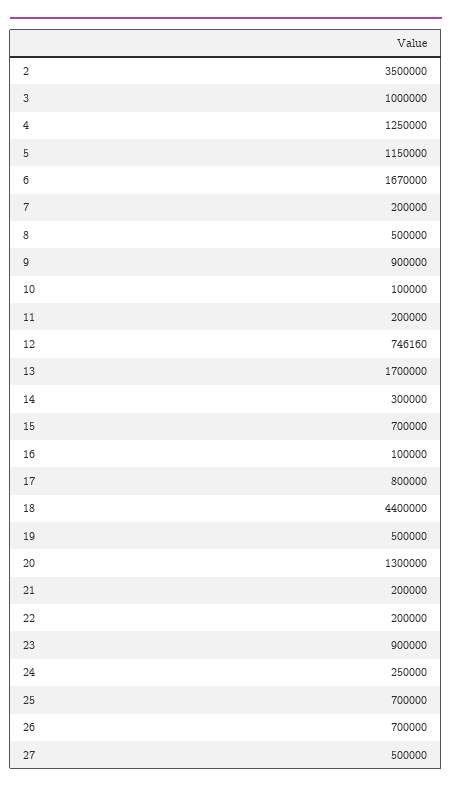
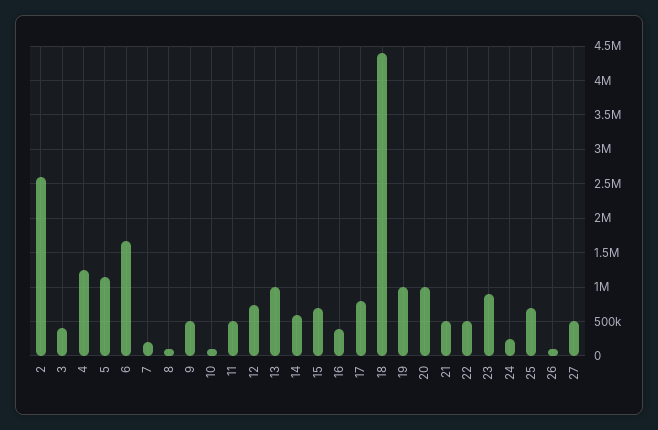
  {
-   "2": 3500000,
+   "2": 2600000,
-   "3": 1000000,
+   "3": 400000,
    "4": 1250000,
    "5": 1150000,
    "6": 1670000,
    "7": 200000,
-   "8": 500000,
+   "8": 100000,
-   "9": 900000,
+   "9": 500000,
    "10": 100000,
-   "11": 200000,
+   "11": 500000,
    "12": 746160,
-   "13": 1700000,
+   "13": 1000000,
-   "14": 300000,
+   "14": 600000,
    "15": 700000,
-   "16": 100000,
+   "16": 400000,
    "17": 800000,
    "18": 4400000,
-   "19": 500000,
+   "19": 1000000,
-   "20": 1300000,
+   "20": 1000000,
-   "21": 200000,
+   "21": 500000,
-   "22": 200000,
+   "22": 500000,
    "23": 900000,
    "24": 250000,
    "25": 700000,
-   "26": 700000,
+   "26": 100000,
    "27": 500000
  }

